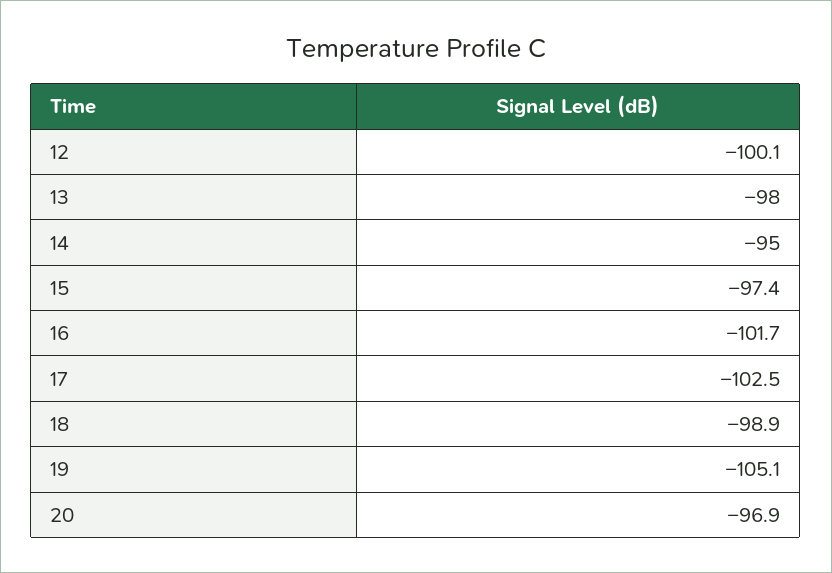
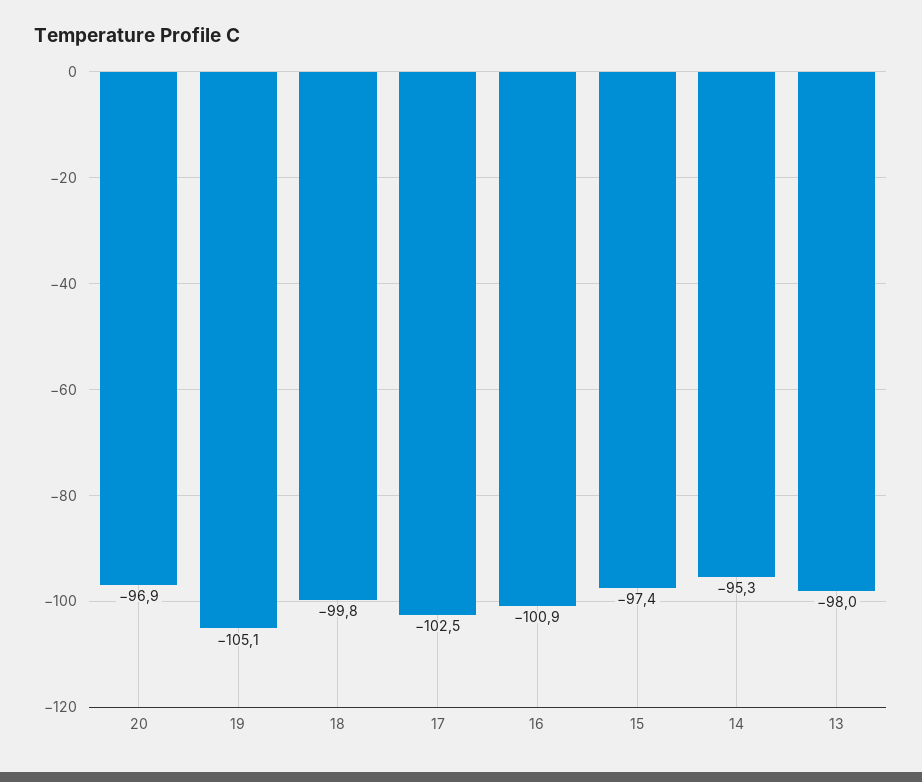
  {
-   "12": -100.1,
    "13": -98,
-   "14": -95,
+   "14": -95.3,
    "15": -97.4,
-   "16": -101.7,
+   "16": -100.9,
    "17": -102.5,
-   "18": -98.9,
+   "18": -99.8,
    "19": -105.1,
    "20": -96.9
  }

